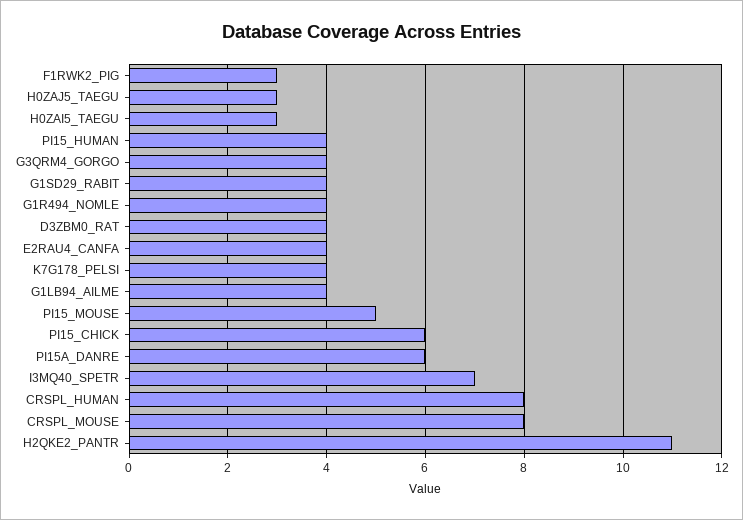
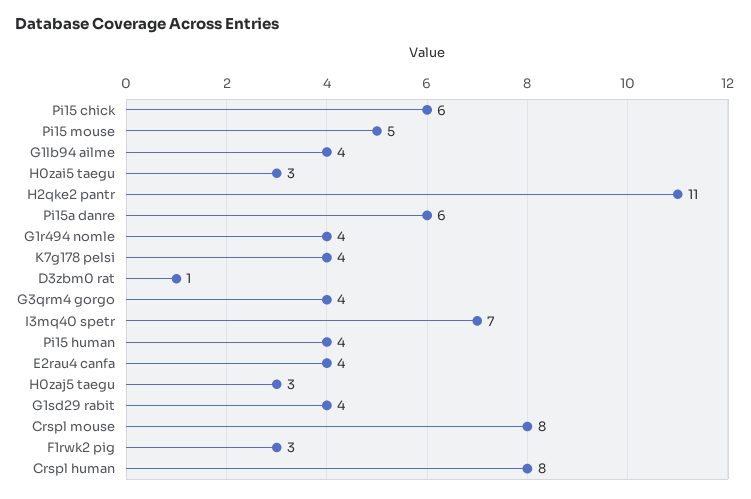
  {
    "F1RWK2_PIG": 3,
    "H0ZAJ5_TAEGU": 3,
    "H0ZAI5_TAEGU": 3,
    "PI15_HUMAN": 4,
    "G3QRM4_GORGO": 4,
    "G1SD29_RABIT": 4,
    "G1R494_NOMLE": 4,
-   "D3ZBM0_RAT": 4,
+   "D3ZBM0_RAT": 1,
    "E2RAU4_CANFA": 4,
    "K7G178_PELSI": 4,
    "G1LB94_AILME": 4,
    "PI15_MOUSE": 5,
    "PI15_CHICK": 6,
    "PI15A_DANRE": 6,
    "I3MQ40_SPETR": 7,
    "CRSPL_HUMAN": 8,
    "CRSPL_MOUSE": 8,
    "H2QKE2_PANTR": 11
  }

